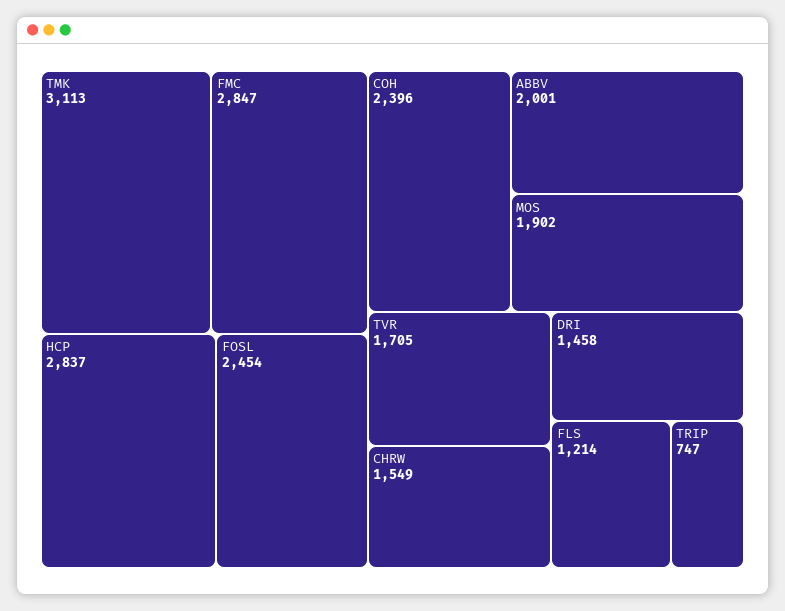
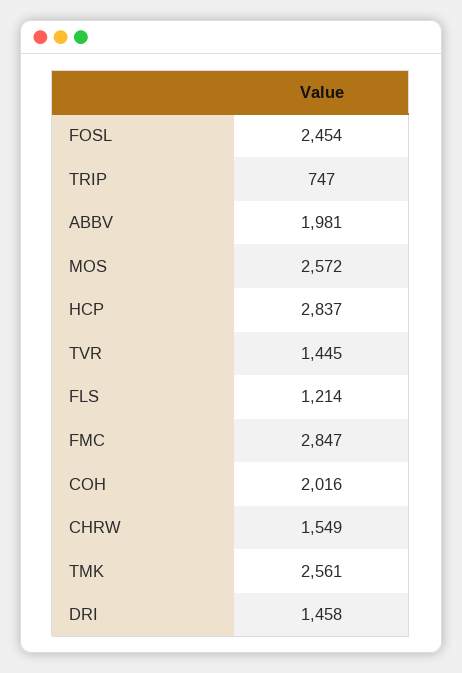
  {
-   "TMK": 3113,
+   "TMK": 2561,
    "FMC": 2847,
    "HCP": 2837,
    "FOSL": 2454,
-   "COH": 2396,
+   "COH": 2016,
-   "ABBV": 2001,
+   "ABBV": 1981,
-   "MOS": 1902,
+   "MOS": 2572,
-   "TVR": 1705,
+   "TVR": 1445,
    "CHRW": 1549,
    "DRI": 1458,
    "FLS": 1214,
    "TRIP": 747
  }

